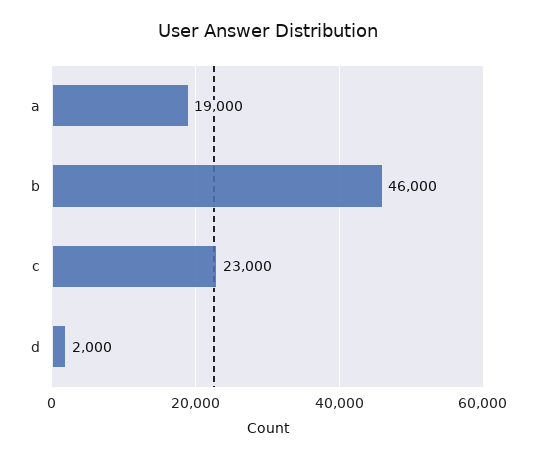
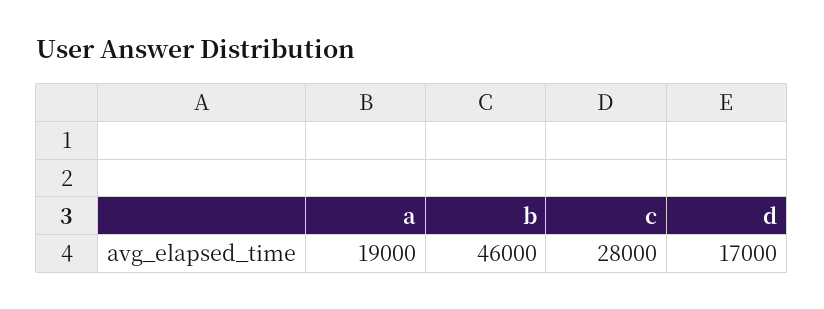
  {
    "a": 19000,
    "b": 46000,
-   "c": 23000,
+   "c": 28000,
-   "d": 2000
+   "d": 17000
  }

